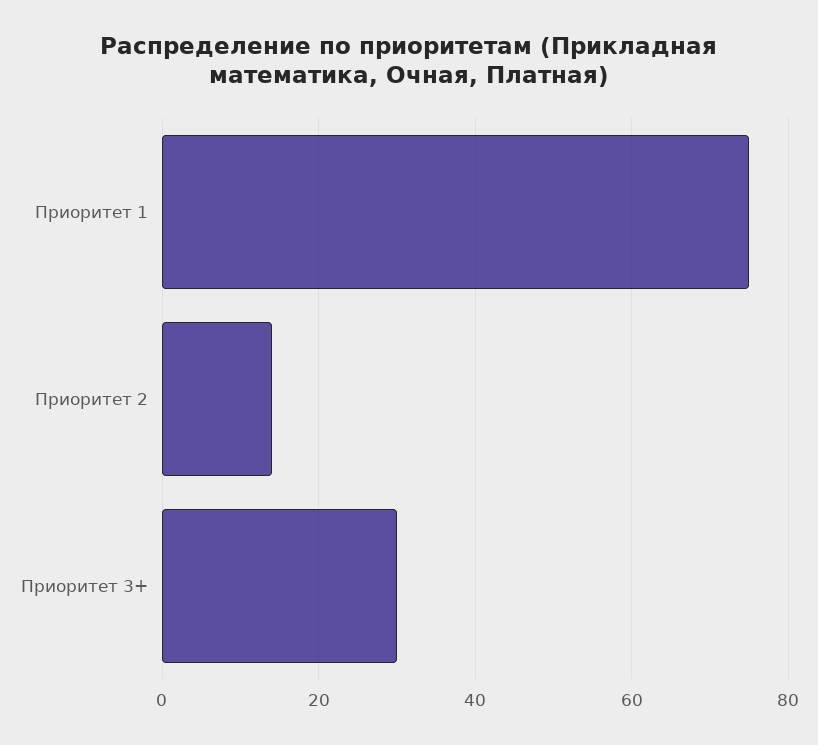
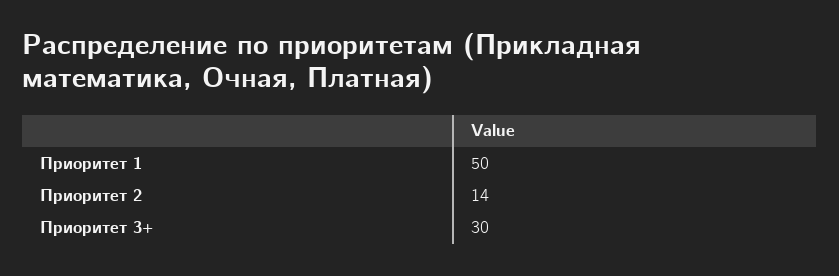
  {
-   "Приоритет 1": 75,
+   "Приоритет 1": 50,
    "Приоритет 2": 14,
    "Приоритет 3+": 30
  }

